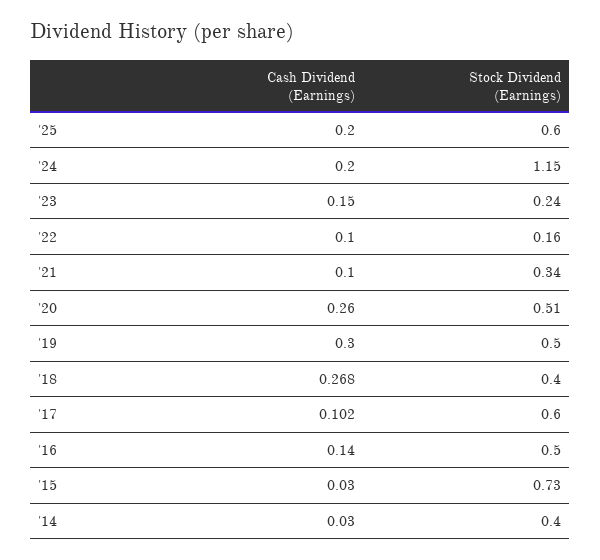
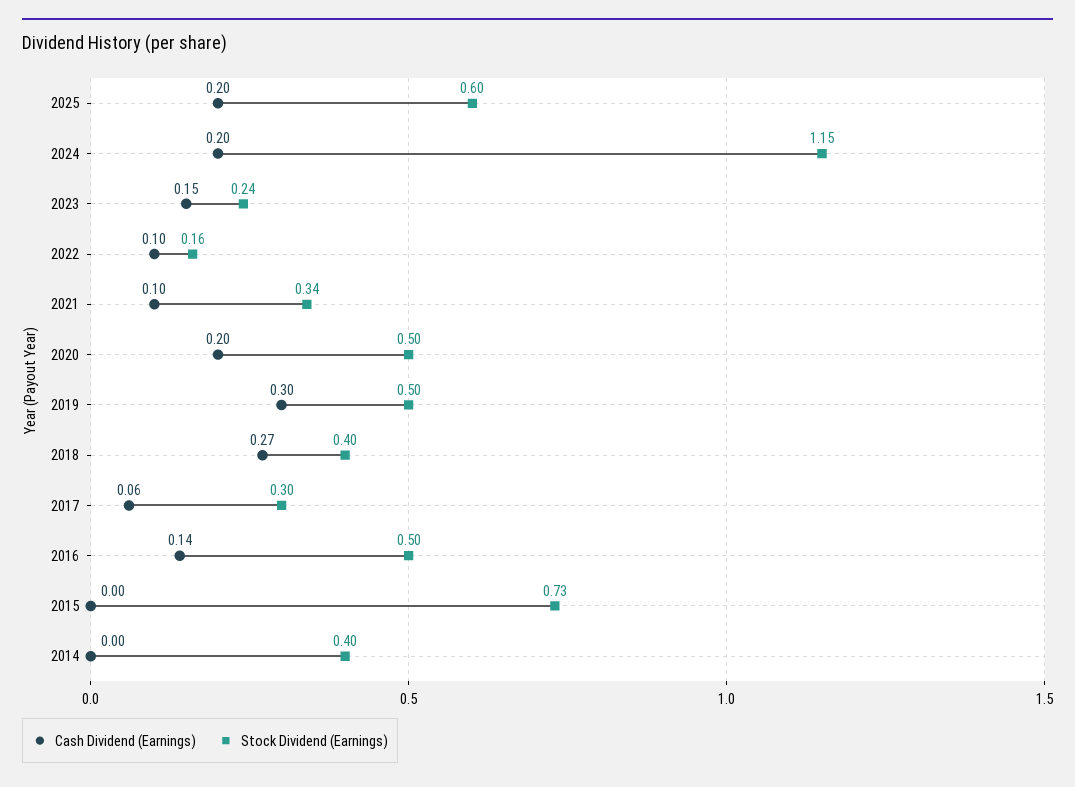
  {
    "Cash Dividend (Earnings)": {
      "'25": 0.2,
      "'24": 0.2,
      "'23": 0.15,
      "'22": 0.1,
      "'21": 0.1,
-     "'20": 0.26,
+     "'20": 0.2,
      "'19": 0.3,
      "'18": 0.268,
-     "'17": 0.102,
+     "'17": 0.06,
      "'16": 0.14,
-     "'15": 0.03,
+     "'15": 0,
-     "'14": 0.03
+     "'14": 0
    },
    "Stock Dividend (Earnings)": {
      "'25": 0.6,
      "'24": 1.15,
      "'23": 0.24,
      "'22": 0.16,
      "'21": 0.34,
-     "'20": 0.51,
+     "'20": 0.5,
      "'19": 0.5,
      "'18": 0.4,
-     "'17": 0.6,
+     "'17": 0.3,
      "'16": 0.5,
      "'15": 0.73,
      "'14": 0.4
    }
  }

